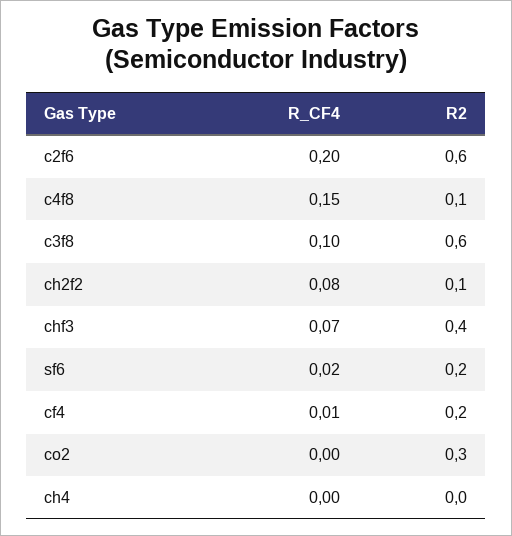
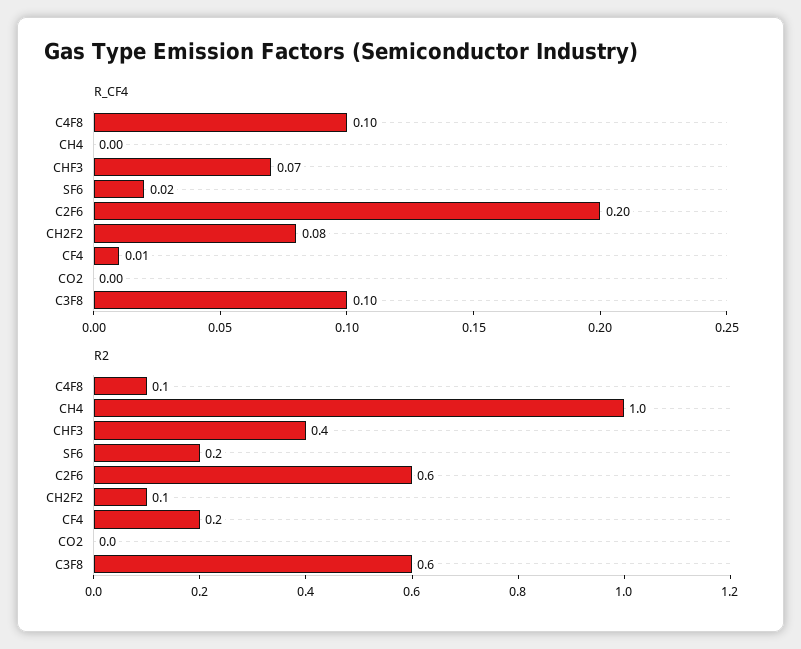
  {
    "R_CF4": {
      "c2f6": 0.2,
-     "c4f8": 0.15,
+     "c4f8": 0.1,
      "c3f8": 0.1,
      "ch2f2": 0.08,
      "chf3": 0.07,
      "sf6": 0.02,
      "cf4": 0.01,
      "co2": 0,
      "ch4": 0
    },
    "R2": {
      "c2f6": 0.6,
      "c4f8": 0.1,
      "c3f8": 0.6,
      "ch2f2": 0.1,
      "chf3": 0.4,
      "sf6": 0.2,
      "cf4": 0.2,
-     "co2": 0.3,
+     "co2": 0,
-     "ch4": 0
+     "ch4": 1
    }
  }

